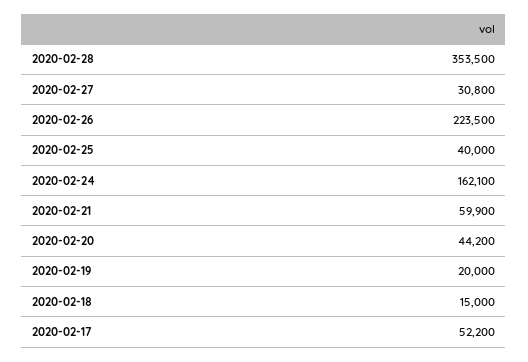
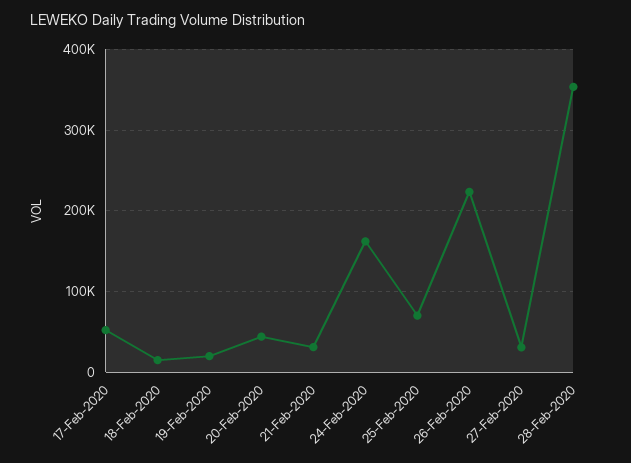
  {
    "2020-02-28": 353500,
    "2020-02-27": 30800,
    "2020-02-26": 223500,
-   "2020-02-25": 40000,
+   "2020-02-25": 70000,
    "2020-02-24": 162100,
-   "2020-02-21": 59900,
+   "2020-02-21": 30000,
    "2020-02-20": 44200,
    "2020-02-19": 20000,
    "2020-02-18": 15000,
    "2020-02-17": 52200
  }

